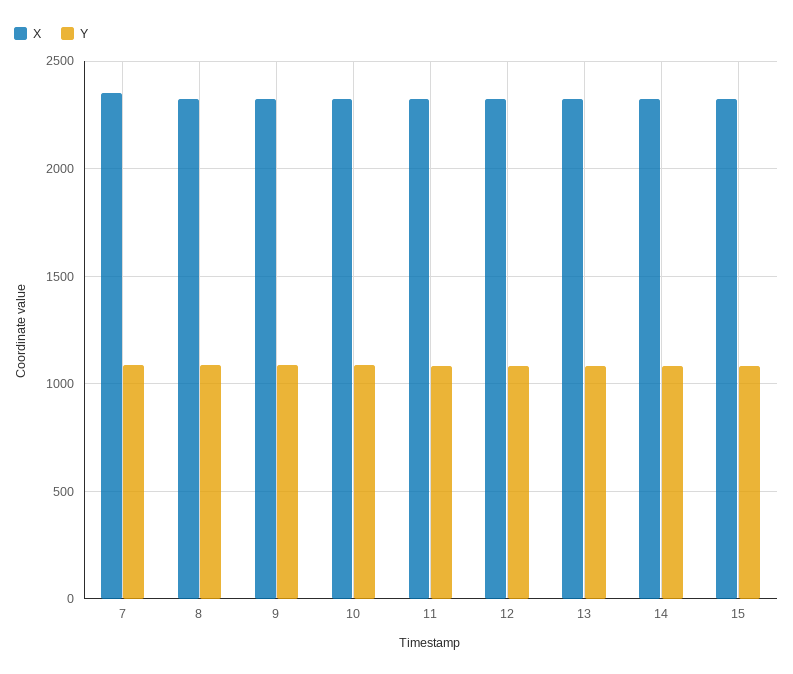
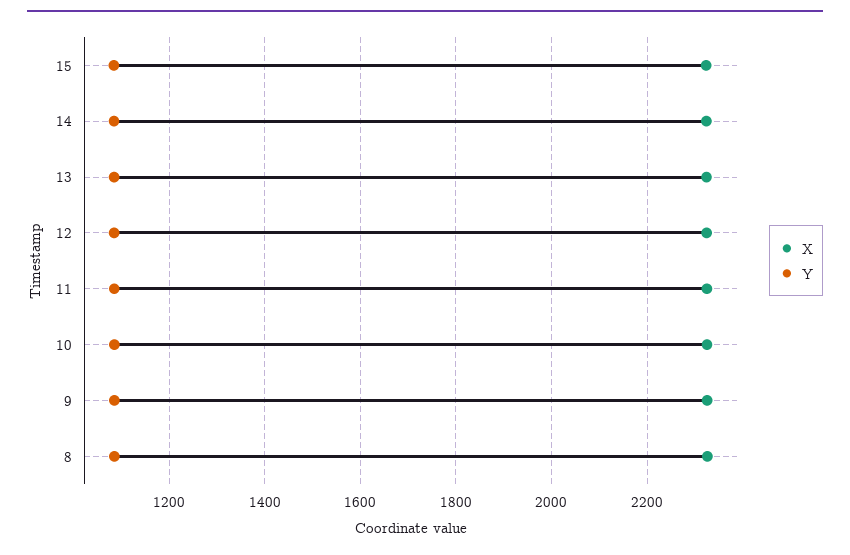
  {
    "X": {
-     "7": 2350,
      "8": 2320,
      "9": 2320,
      "10": 2320,
      "11": 2320,
      "12": 2320,
      "13": 2320,
      "14": 2320,
      "15": 2320
    },
    "Y": {
-     "7": 1100,
      "8": 1080,
      "9": 1080,
      "10": 1080,
      "11": 1080,
      "12": 1080,
      "13": 1080,
      "14": 1080,
      "15": 1080
    }
  }

